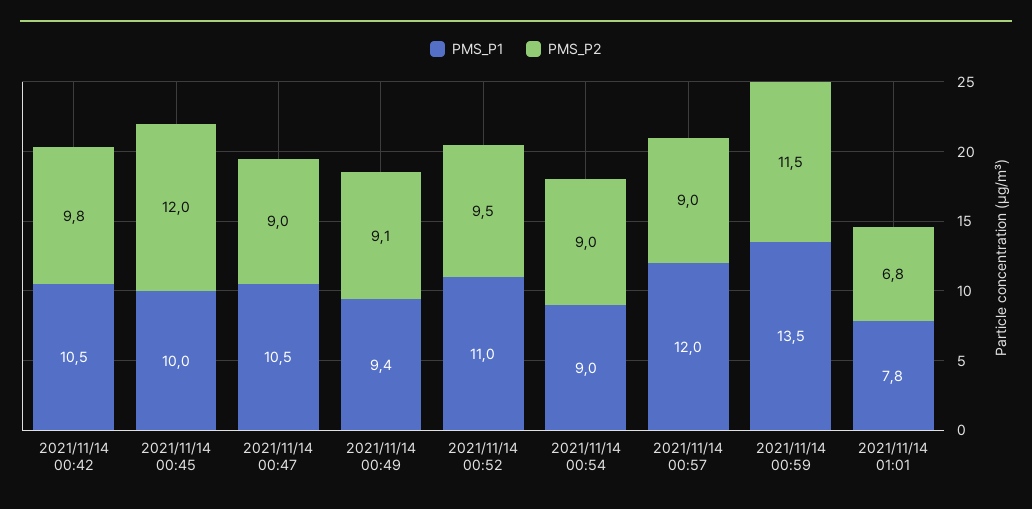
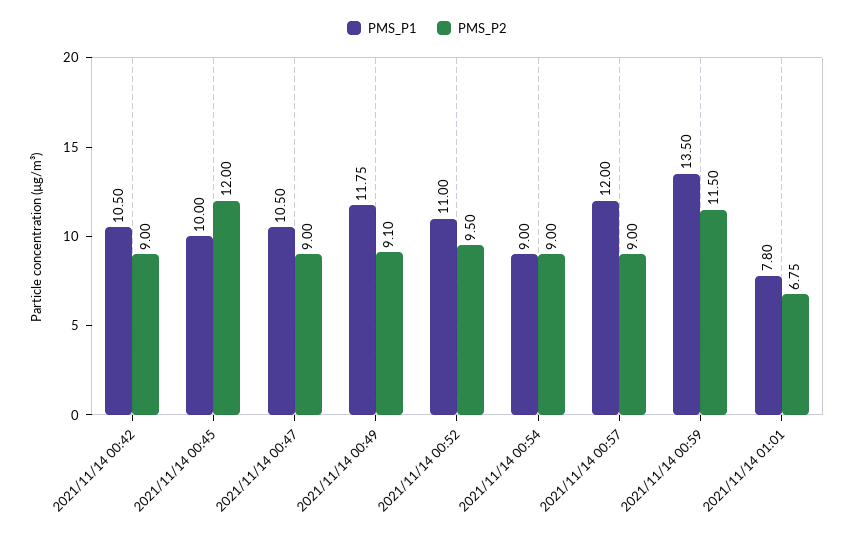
  {
    "PMS_P1": {
      "2021/11/14 00:42": 10.5,
      "2021/11/14 00:45": 10,
      "2021/11/14 00:47": 10.5,
-     "2021/11/14 00:49": 9.4,
+     "2021/11/14 00:49": 11.75,
      "2021/11/14 00:52": 11,
      "2021/11/14 00:54": 9,
      "2021/11/14 00:57": 12,
      "2021/11/14 00:59": 13.5,
      "2021/11/14 01:01": 7.8
    },
    "PMS_P2": {
-     "2021/11/14 00:42": 9.8,
+     "2021/11/14 00:42": 9,
      "2021/11/14 00:45": 12,
      "2021/11/14 00:47": 9,
      "2021/11/14 00:49": 9.1,
      "2021/11/14 00:52": 9.5,
      "2021/11/14 00:54": 9,
      "2021/11/14 00:57": 9,
      "2021/11/14 00:59": 11.5,
      "2021/11/14 01:01": 6.75
    }
  }

